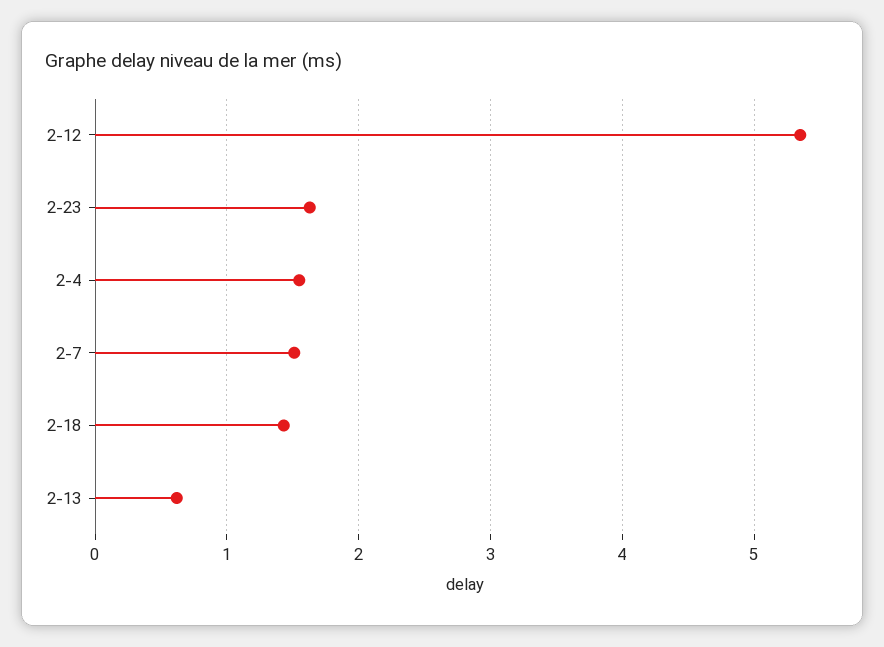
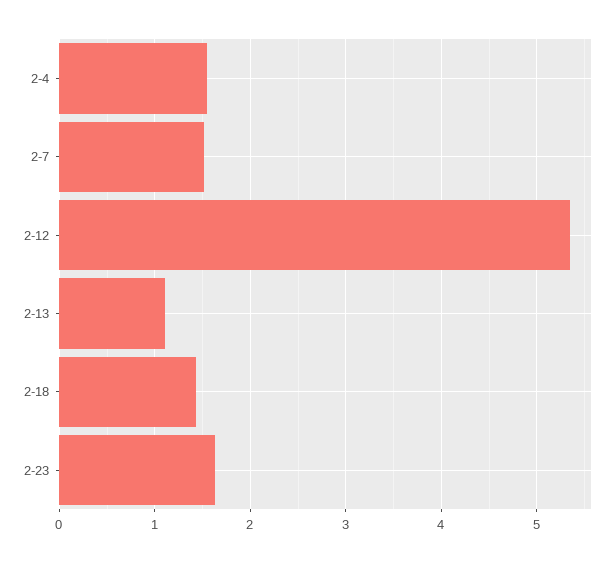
  {
    "2-12": 5.4,
    "2-23": 1.6,
    "2-4": 1.5,
    "2-7": 1.5,
    "2-18": 1.4,
-   "2-13": 0.6
+   "2-13": 1.1
  }

